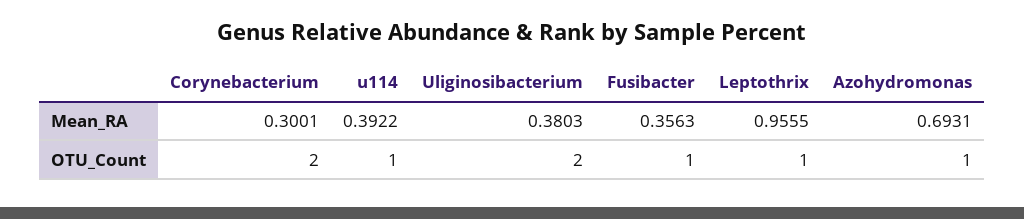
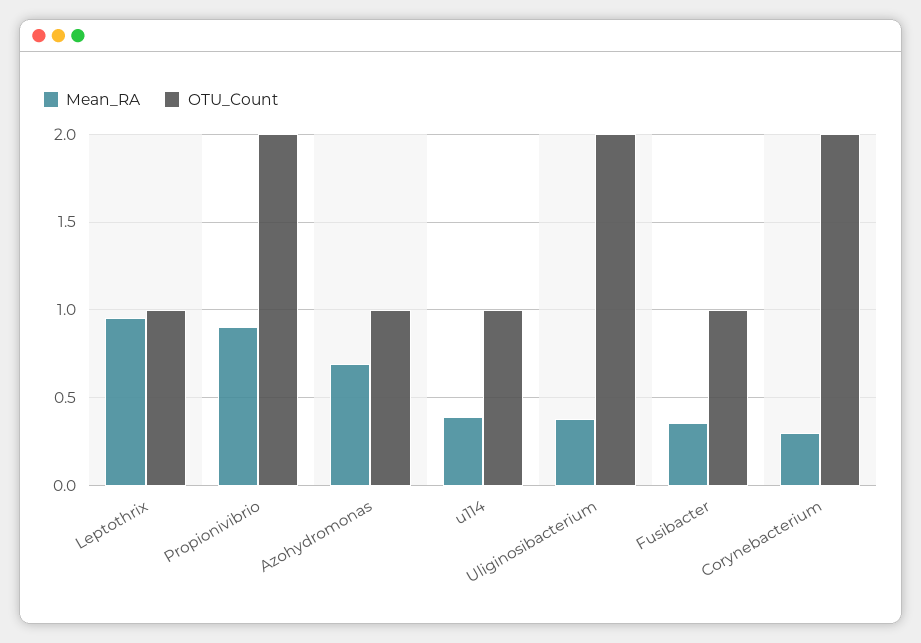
  {
    "Mean_RA": {
      "Corynebacterium": 0.3001,
      "u114": 0.3922,
      "Uliginosibacterium": 0.3803,
      "Fusibacter": 0.3563,
      "Leptothrix": 0.9555,
-     "Azohydromonas": 0.6931
+     "Azohydromonas": 0.6931,
+     "Propionivibrio": 0.9
    },
    "OTU_Count": {
      "Corynebacterium": 2,
      "u114": 1,
      "Uliginosibacterium": 2,
      "Fusibacter": 1,
      "Leptothrix": 1,
-     "Azohydromonas": 1
+     "Azohydromonas": 1,
+     "Propionivibrio": 2
    }
  }

